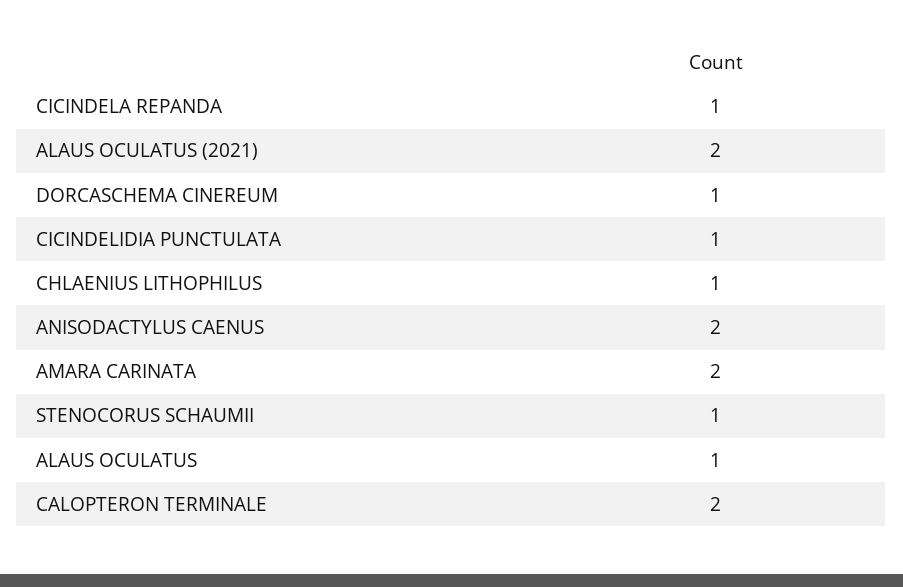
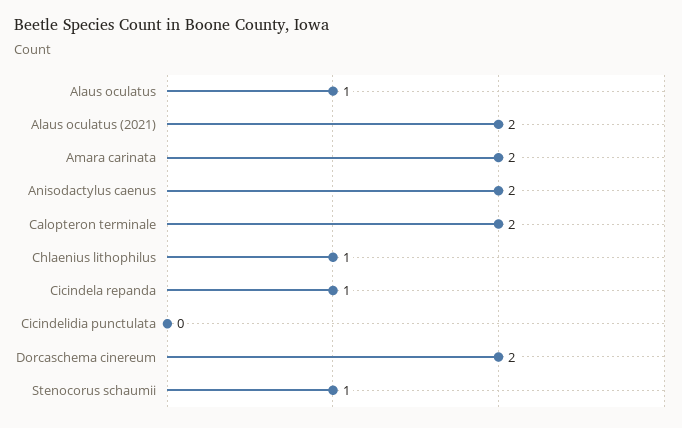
  {
    "CICINDELA REPANDA": 1,
    "ALAUS OCULATUS (2021)": 2,
-   "DORCASCHEMA CINEREUM": 1,
+   "DORCASCHEMA CINEREUM": 2,
-   "CICINDELIDIA PUNCTULATA": 1,
+   "CICINDELIDIA PUNCTULATA": 0,
    "CHLAENIUS LITHOPHILUS": 1,
    "ANISODACTYLUS CAENUS": 2,
    "AMARA CARINATA": 2,
    "STENOCORUS SCHAUMII": 1,
    "ALAUS OCULATUS": 1,
    "CALOPTERON TERMINALE": 2
  }

